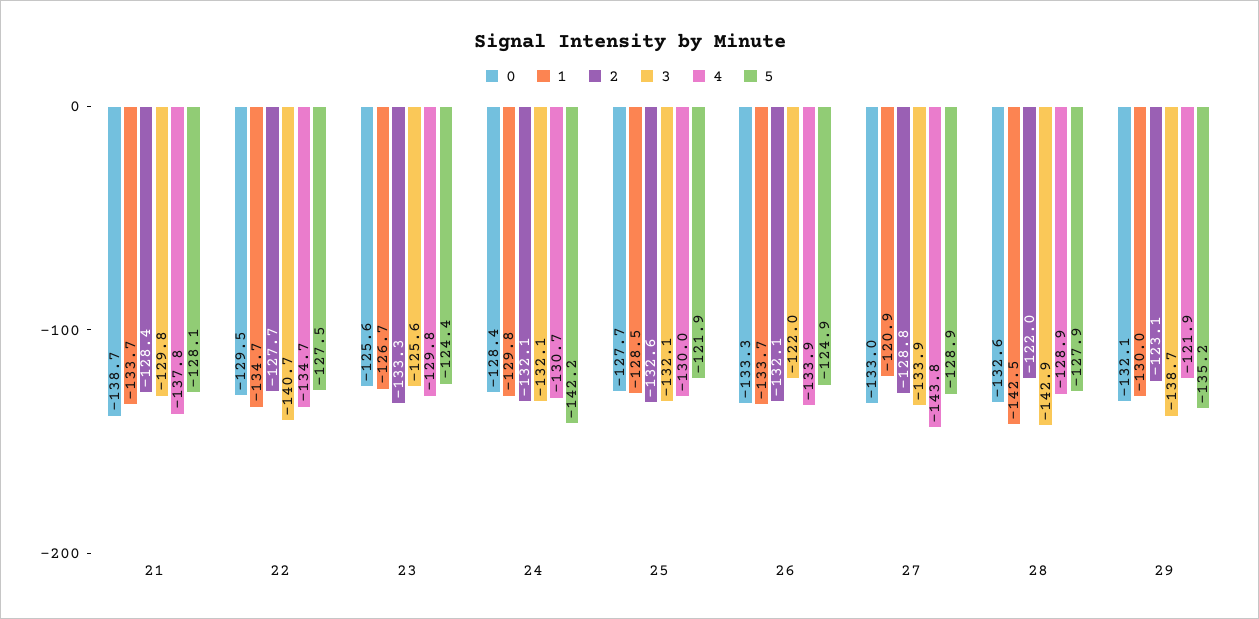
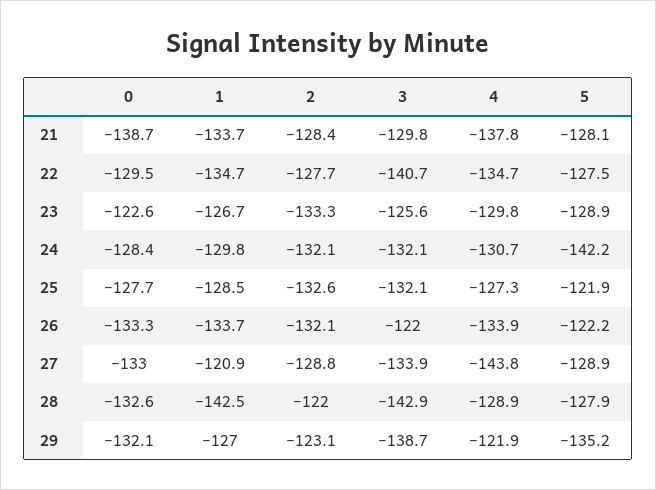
  {
    "0": {
      "21": -138.7,
      "22": -129.5,
-     "23": -125.6,
+     "23": -122.6,
      "24": -128.4,
      "25": -127.7,
      "26": -133.3,
      "27": -133,
      "28": -132.6,
      "29": -132.1
    },
    "1": {
      "21": -133.7,
      "22": -134.7,
      "23": -126.7,
      "24": -129.8,
      "25": -128.5,
      "26": -133.7,
      "27": -120.9,
      "28": -142.5,
-     "29": -130
+     "29": -127
    },
    "2": {
      "21": -128.4,
      "22": -127.7,
      "23": -133.3,
      "24": -132.1,
      "25": -132.6,
      "26": -132.1,
      "27": -128.8,
      "28": -122,
      "29": -123.1
    },
    "3": {
      "21": -129.8,
      "22": -140.7,
      "23": -125.6,
      "24": -132.1,
      "25": -132.1,
      "26": -122,
      "27": -133.9,
      "28": -142.9,
      "29": -138.7
    },
    "4": {
      "21": -137.8,
      "22": -134.7,
      "23": -129.8,
      "24": -130.7,
-     "25": -130,
+     "25": -127.3,
      "26": -133.9,
      "27": -143.8,
      "28": -128.9,
      "29": -121.9
    },
    "5": {
      "21": -128.1,
      "22": -127.5,
-     "23": -124.4,
+     "23": -128.9,
      "24": -142.2,
      "25": -121.9,
-     "26": -124.9,
+     "26": -122.2,
      "27": -128.9,
      "28": -127.9,
      "29": -135.2
    }
  }

